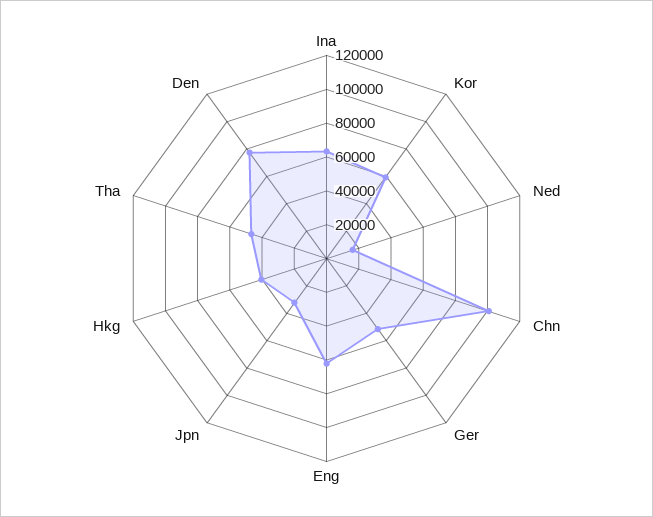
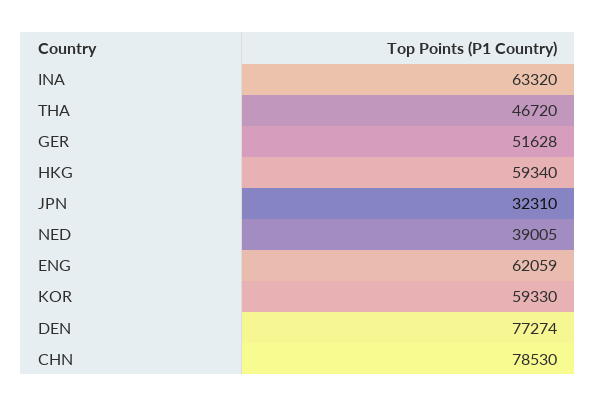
  {
    "Ina": 63320,
    "Kor": 59330,
-   "Ned": 15000,
+   "Ned": 39005,
-   "Chn": 100000,
+   "Chn": 78530,
    "Ger": 51628,
    "Eng": 62059,
    "Jpn": 32310,
-   "Hkg": 40000,
+   "Hkg": 59340,
    "Tha": 46720,
    "Den": 77274
  }

